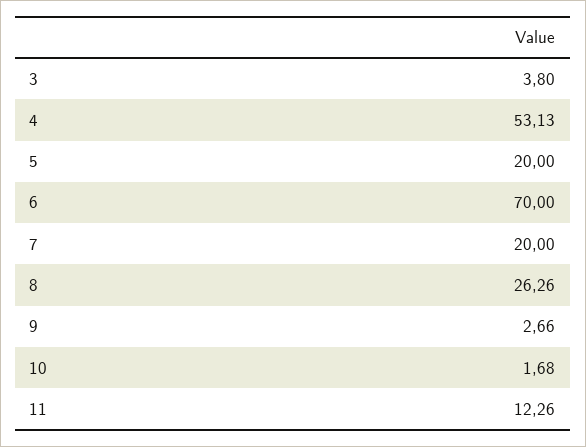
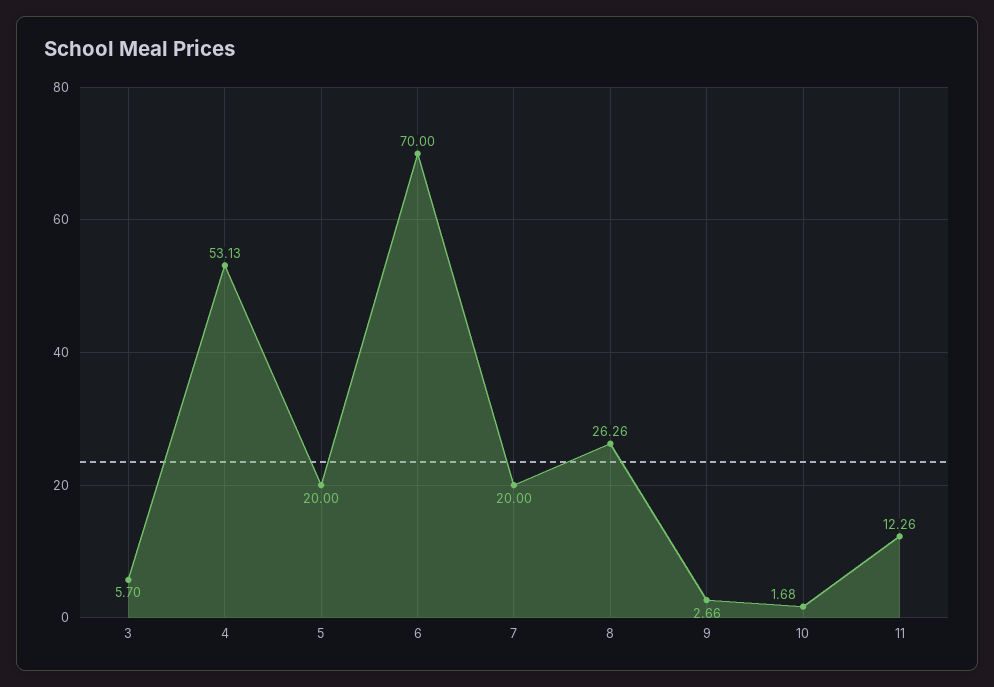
  {
-   "3": 3.8,
+   "3": 5.7,
    "4": 53.13,
    "5": 20,
    "6": 70,
    "7": 20,
    "8": 26.26,
    "9": 2.66,
    "10": 1.68,
    "11": 12.26
  }

